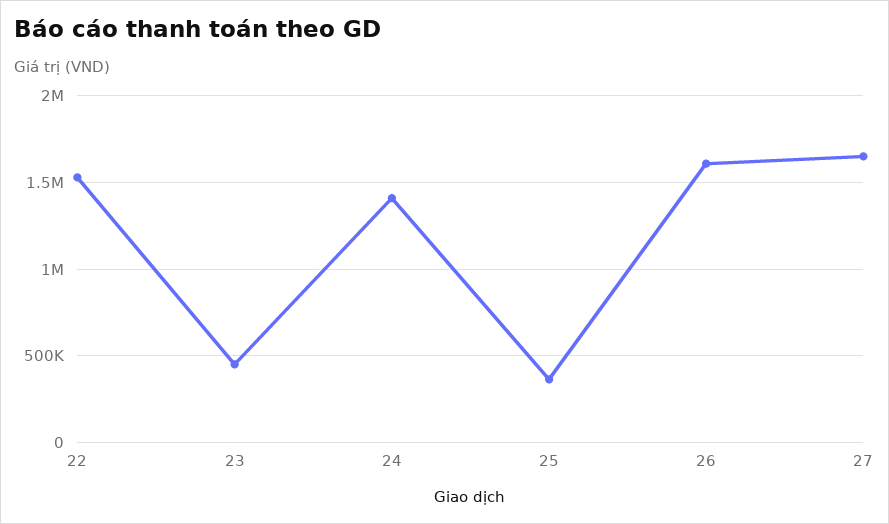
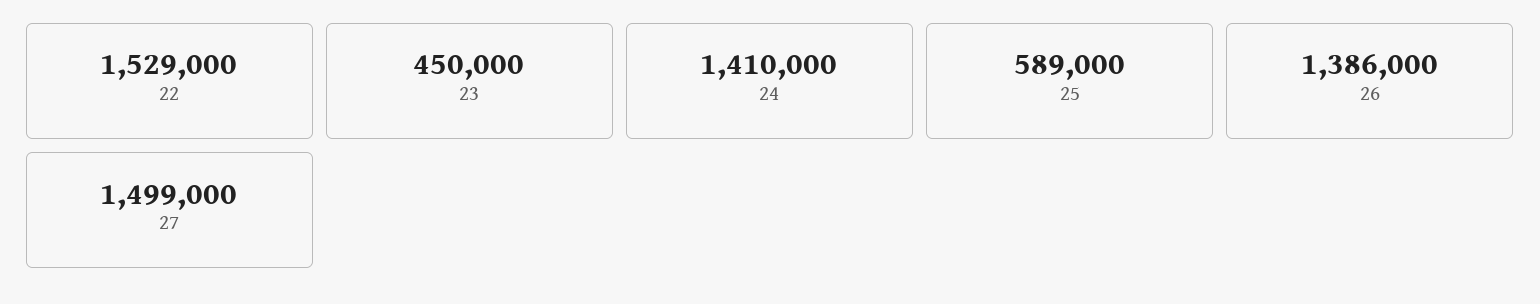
  {
    "22": 1529000,
    "23": 450000,
    "24": 1410000,
-   "25": 350000,
+   "25": 589000,
-   "26": 1600000,
+   "26": 1386000,
-   "27": 1650000
+   "27": 1499000
  }

